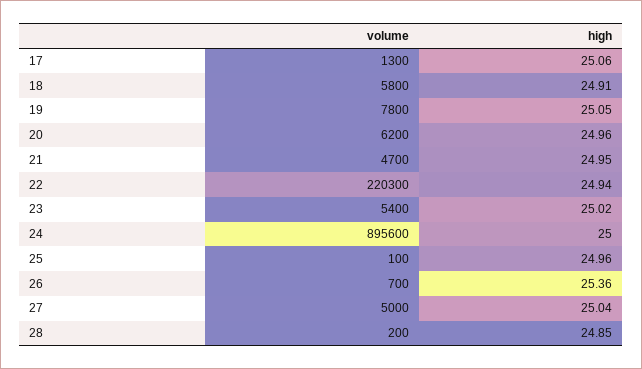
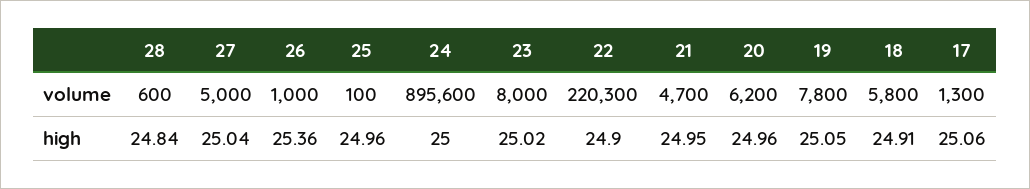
  {
    "volume": {
      "17": 1300,
      "18": 5800,
      "19": 7800,
      "20": 6200,
      "21": 4700,
      "22": 220300,
-     "23": 5400,
+     "23": 8000,
      "24": 895600,
      "25": 100,
-     "26": 700,
+     "26": 1000,
      "27": 5000,
-     "28": 200
+     "28": 600
    },
    "high": {
      "17": 25.06,
      "18": 24.91,
      "19": 25.05,
      "20": 24.96,
      "21": 24.95,
-     "22": 24.94,
+     "22": 24.9,
      "23": 25.02,
      "24": 25,
      "25": 24.96,
      "26": 25.36,
      "27": 25.04,
-     "28": 24.85
+     "28": 24.84
    }
  }

